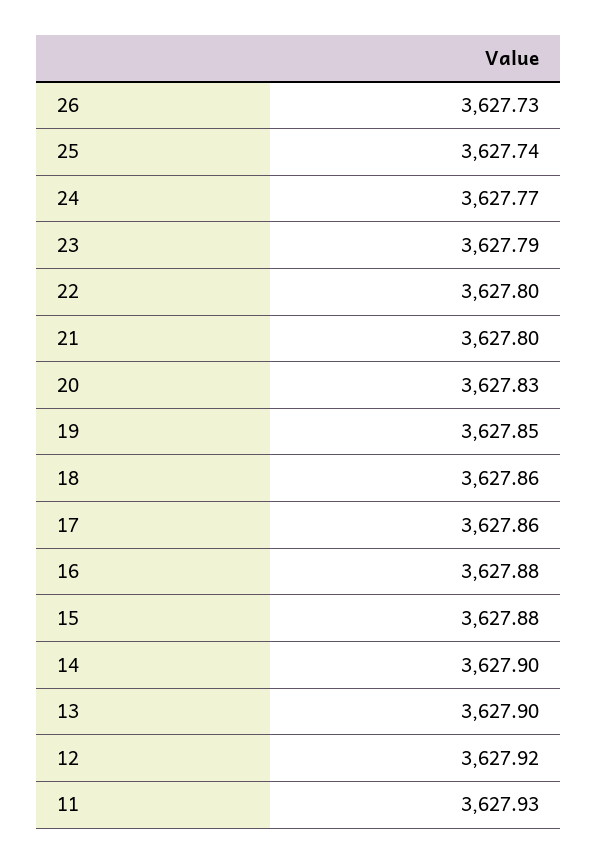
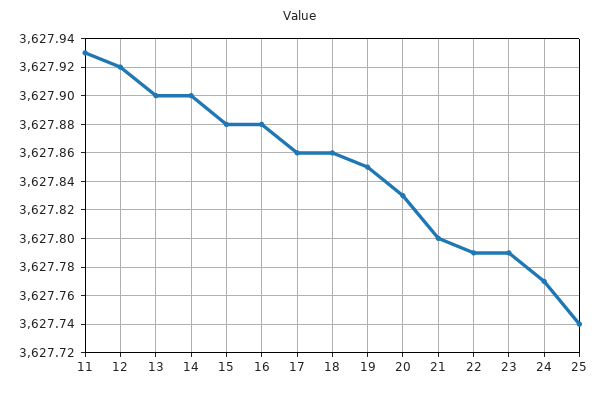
  {
-   "26": 3627.73,
    "25": 3627.74,
    "24": 3627.77,
    "23": 3627.79,
-   "22": 3627.8,
+   "22": 3627.79,
    "21": 3627.8,
    "20": 3627.83,
    "19": 3627.85,
    "18": 3627.86,
    "17": 3627.86,
    "16": 3627.88,
    "15": 3627.88,
    "14": 3627.9,
    "13": 3627.9,
    "12": 3627.92,
    "11": 3627.93
  }

